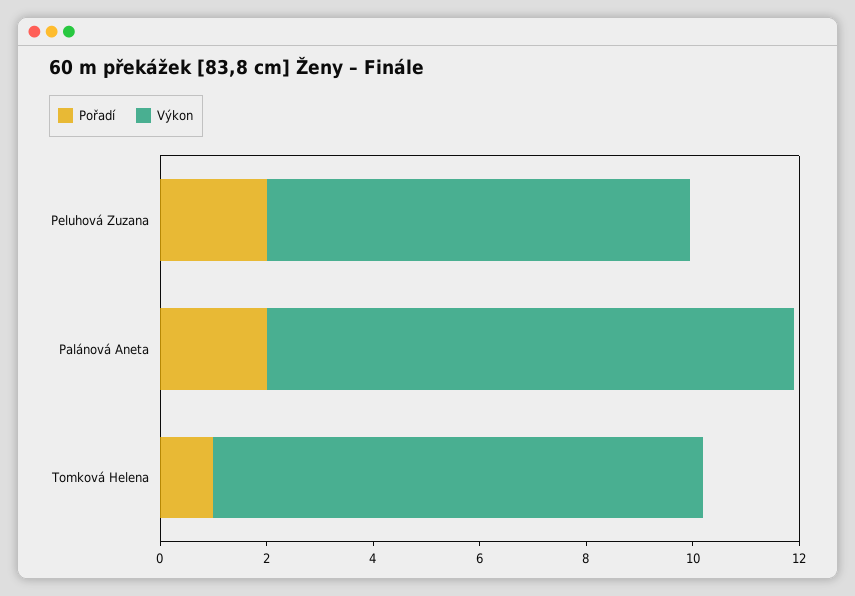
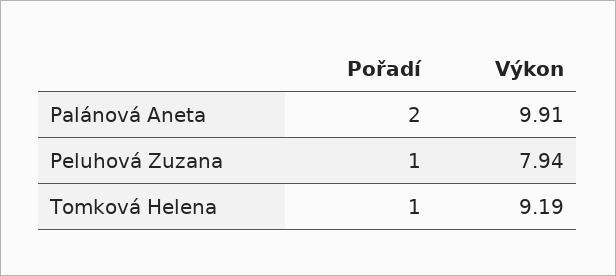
  {
    "Pořadí": {
-     "Peluhová Zuzana": 2,
+     "Peluhová Zuzana": 1,
      "Palánová Aneta": 2,
      "Tomková Helena": 1
    },
    "Výkon": {
      "Peluhová Zuzana": 7.94,
      "Palánová Aneta": 9.91,
      "Tomková Helena": 9.19
    }
  }

